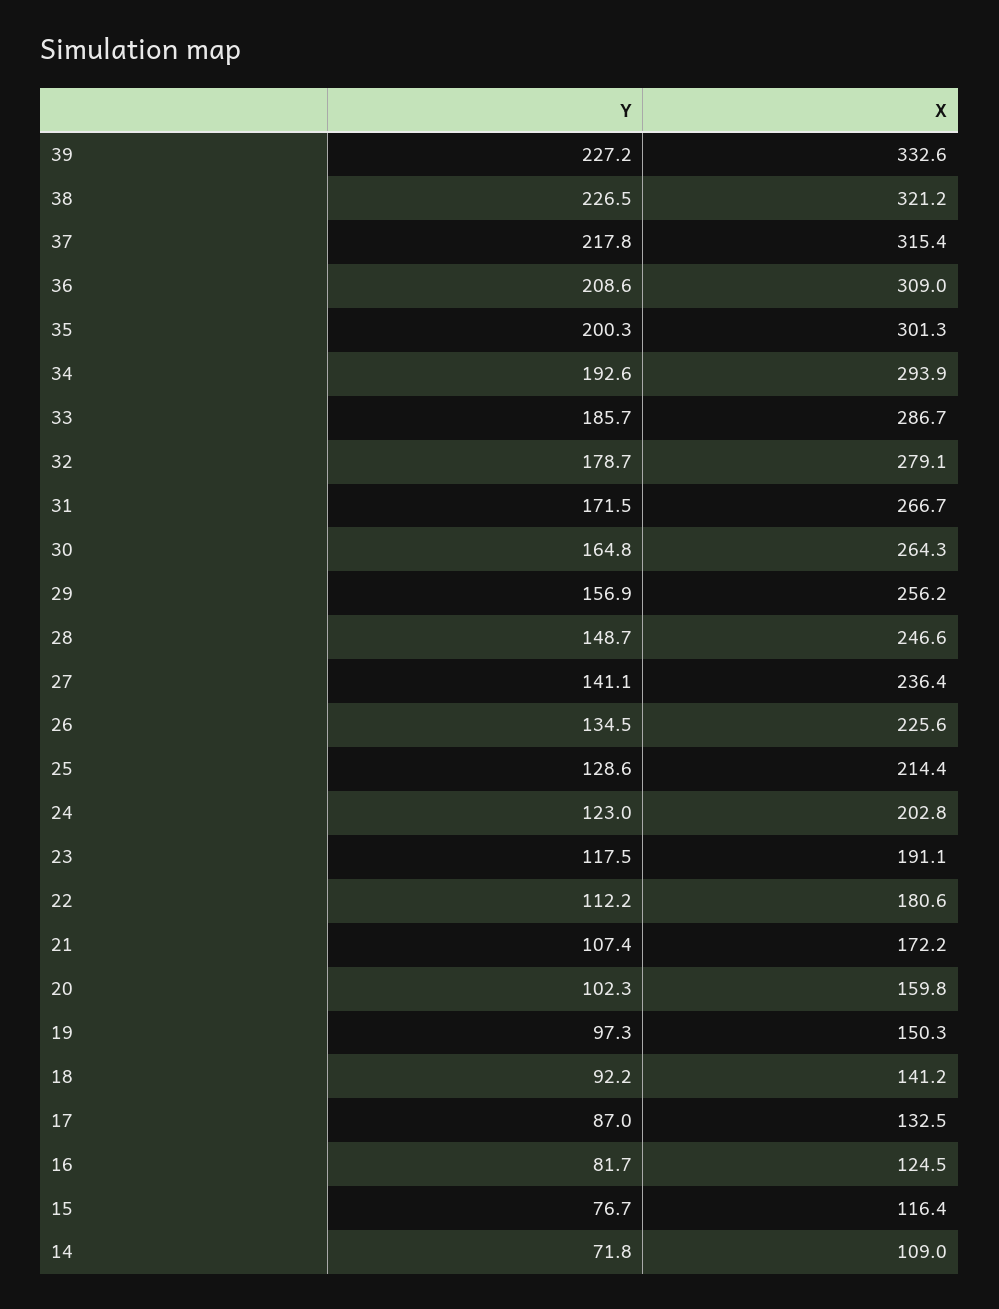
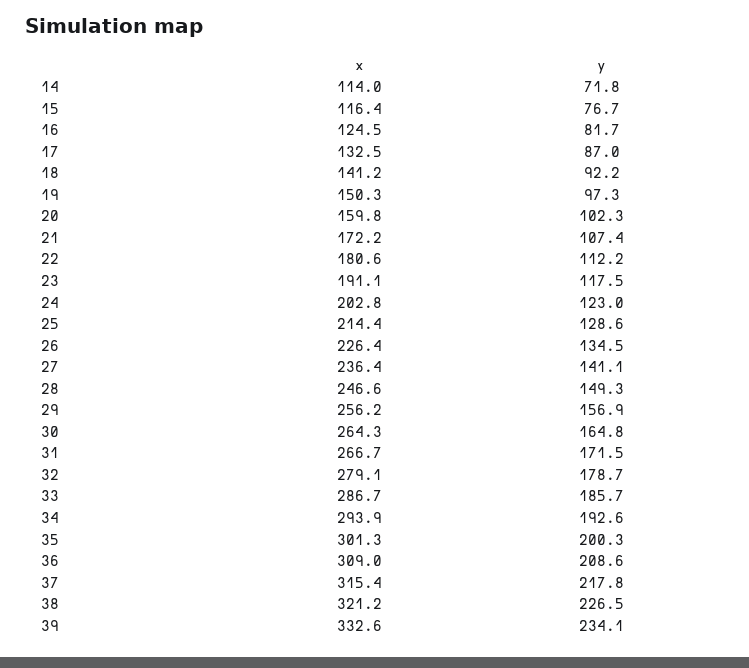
  {
    "Y": {
-     "39": 227.2,
+     "39": 234.1,
      "38": 226.5,
      "37": 217.8,
      "36": 208.6,
      "35": 200.3,
      "34": 192.6,
      "33": 185.7,
      "32": 178.7,
      "31": 171.5,
      "30": 164.8,
      "29": 156.9,
-     "28": 148.7,
+     "28": 149.3,
      "27": 141.1,
      "26": 134.5,
      "25": 128.6,
      "24": 123,
      "23": 117.5,
      "22": 112.2,
      "21": 107.4,
      "20": 102.3,
      "19": 97.3,
      "18": 92.2,
      "17": 87,
      "16": 81.7,
      "15": 76.7,
      "14": 71.8
    },
    "X": {
      "39": 332.6,
      "38": 321.2,
      "37": 315.4,
      "36": 309,
      "35": 301.3,
      "34": 293.9,
      "33": 286.7,
      "32": 279.1,
      "31": 266.7,
      "30": 264.3,
      "29": 256.2,
      "28": 246.6,
      "27": 236.4,
-     "26": 225.6,
+     "26": 226.4,
      "25": 214.4,
      "24": 202.8,
      "23": 191.1,
      "22": 180.6,
      "21": 172.2,
      "20": 159.8,
      "19": 150.3,
      "18": 141.2,
      "17": 132.5,
      "16": 124.5,
      "15": 116.4,
-     "14": 109
+     "14": 114
    }
  }

